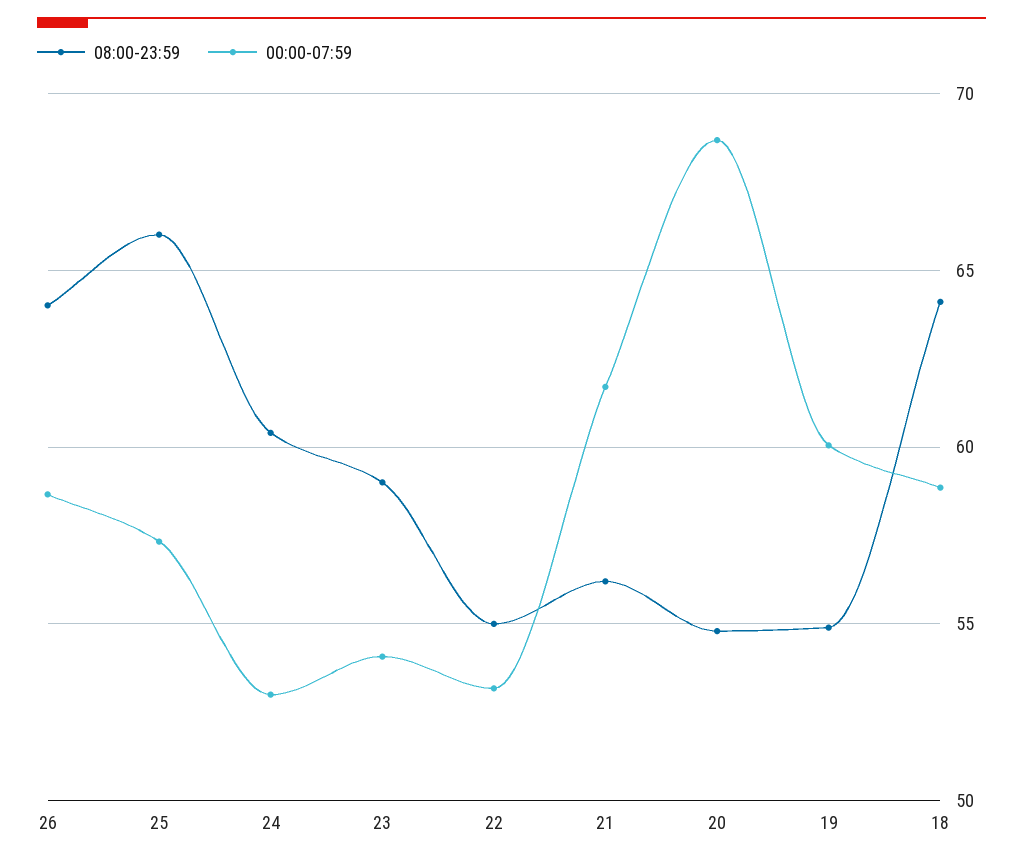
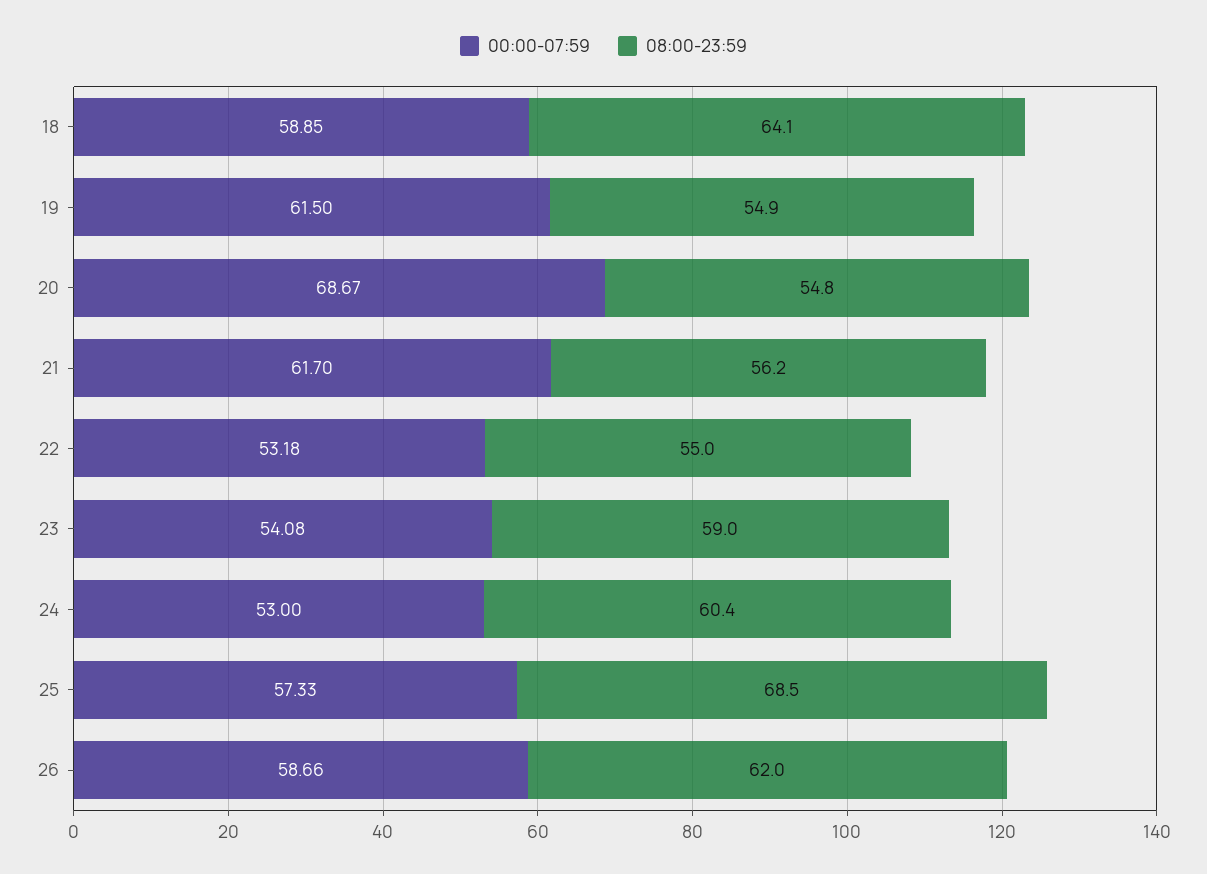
  {
    "08:00-23:59": {
-     "26": 64,
+     "26": 62,
-     "25": 66,
+     "25": 68.5,
      "24": 60.4,
      "23": 59,
      "22": 55,
      "21": 56.2,
      "20": 54.8,
      "19": 54.9,
      "18": 64.1
    },
    "00:00-07:59": {
      "26": 58.66,
      "25": 57.33,
      "24": 53,
      "23": 54.08,
      "22": 53.18,
      "21": 61.7,
      "20": 68.67,
-     "19": 60,
+     "19": 61.5,
      "18": 58.85
    }
  }

